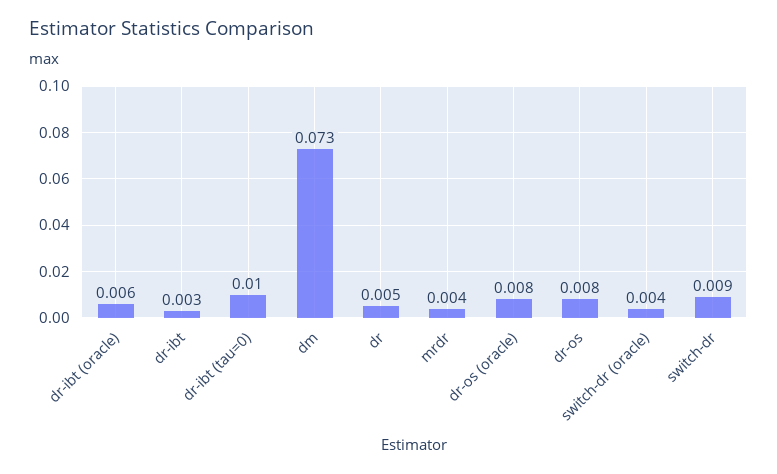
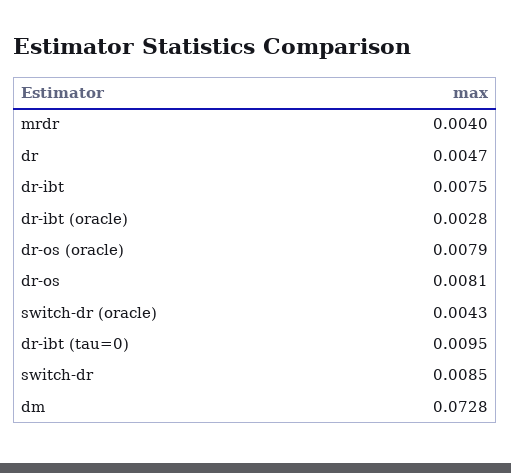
  {
-   "dr-ibt (oracle)": 0.006,
+   "dr-ibt (oracle)": 0.0028,
-   "dr-ibt": 0.003,
+   "dr-ibt": 0.0075,
    "dr-ibt (tau=0)": 0.0095,
    "dm": 0.0728,
    "dr": 0.0047,
    "mrdr": 0.004,
    "dr-os (oracle)": 0.0079,
    "dr-os": 0.0081,
    "switch-dr (oracle)": 0.0043,
    "switch-dr": 0.0085
  }

